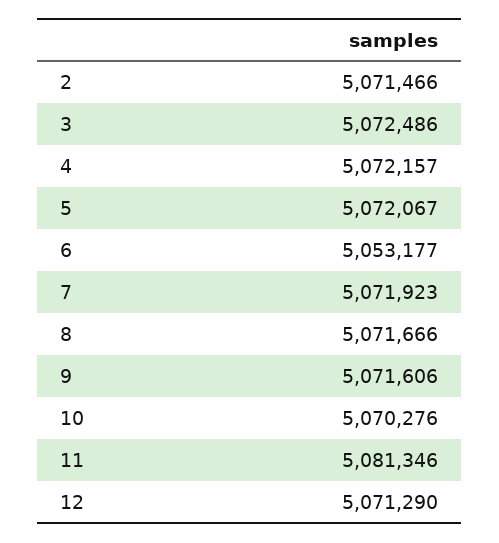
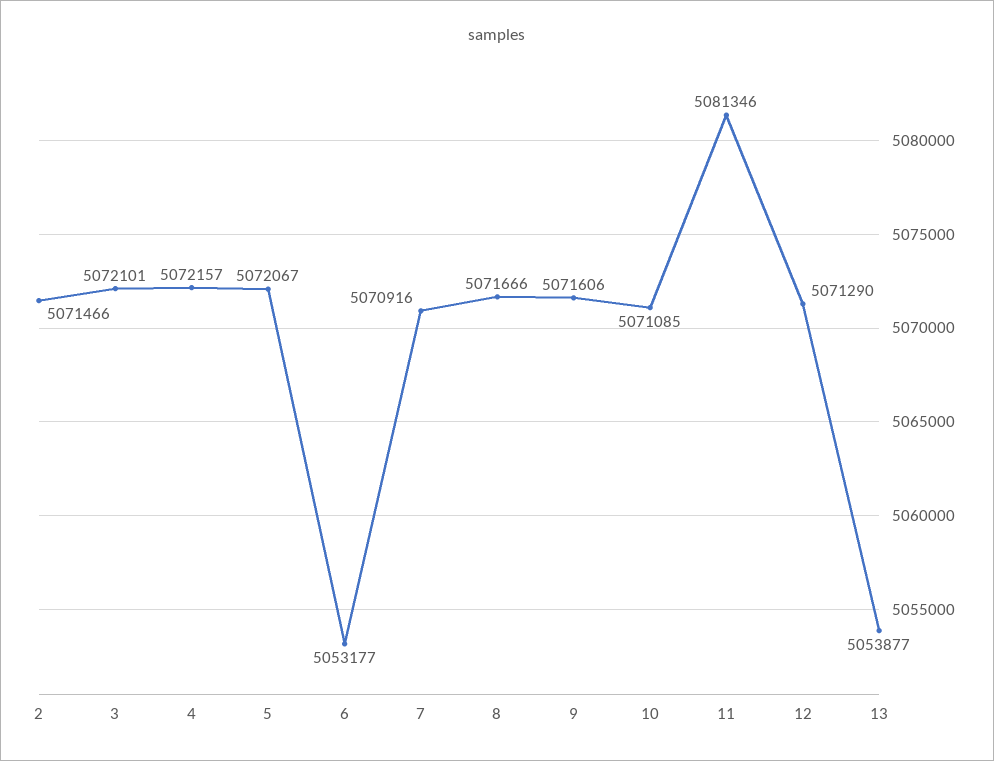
  {
    "2": 5071466,
-   "3": 5072486,
+   "3": 5072101,
    "4": 5072157,
    "5": 5072067,
    "6": 5053177,
-   "7": 5071923,
+   "7": 5070916,
    "8": 5071666,
    "9": 5071606,
-   "10": 5070276,
+   "10": 5071085,
    "11": 5081346,
-   "12": 5071290
+   "12": 5071290,
+   "13": 5053877
  }

